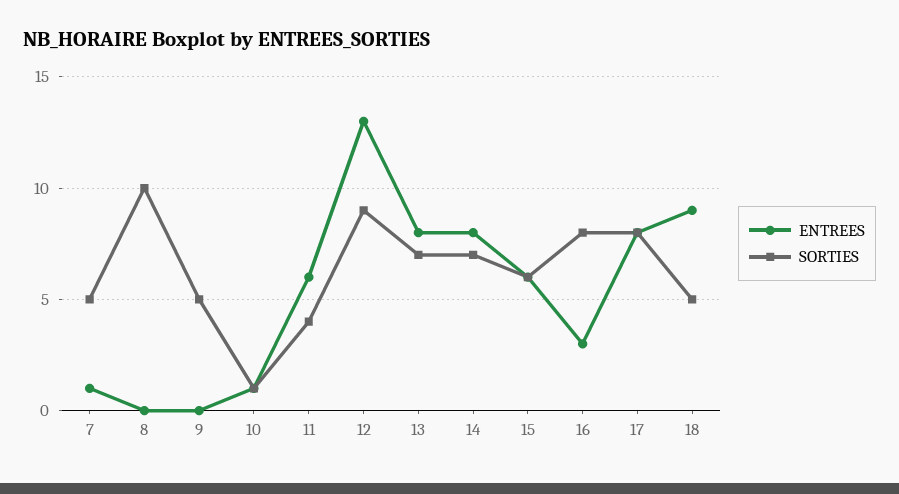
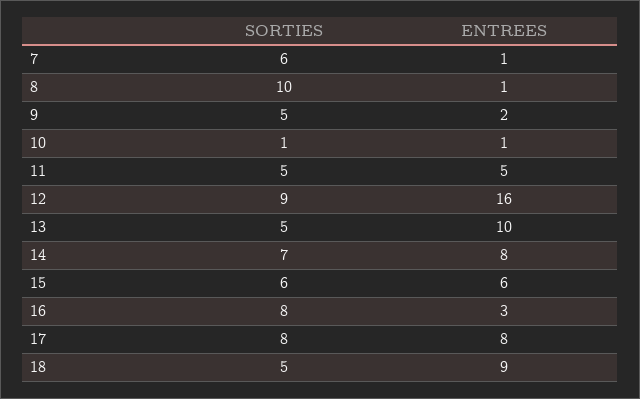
  {
    "ENTREES": {
      "7": 1,
-     "8": 0,
+     "8": 1,
-     "9": 0,
+     "9": 2,
      "10": 1,
-     "11": 6,
+     "11": 5,
-     "12": 13,
+     "12": 16,
-     "13": 8,
+     "13": 10,
      "14": 8,
      "15": 6,
      "16": 3,
      "17": 8,
      "18": 9
    },
    "SORTIES": {
-     "7": 5,
+     "7": 6,
      "8": 10,
      "9": 5,
      "10": 1,
-     "11": 4,
+     "11": 5,
      "12": 9,
-     "13": 7,
+     "13": 5,
      "14": 7,
      "15": 6,
      "16": 8,
      "17": 8,
      "18": 5
    }
  }

